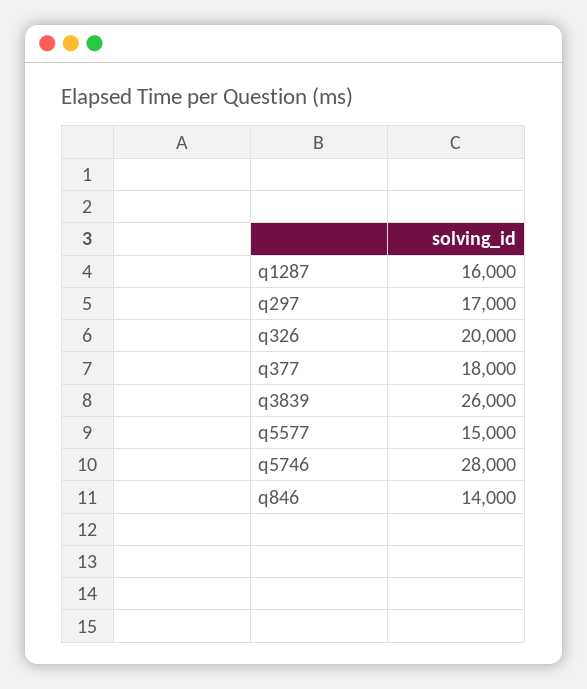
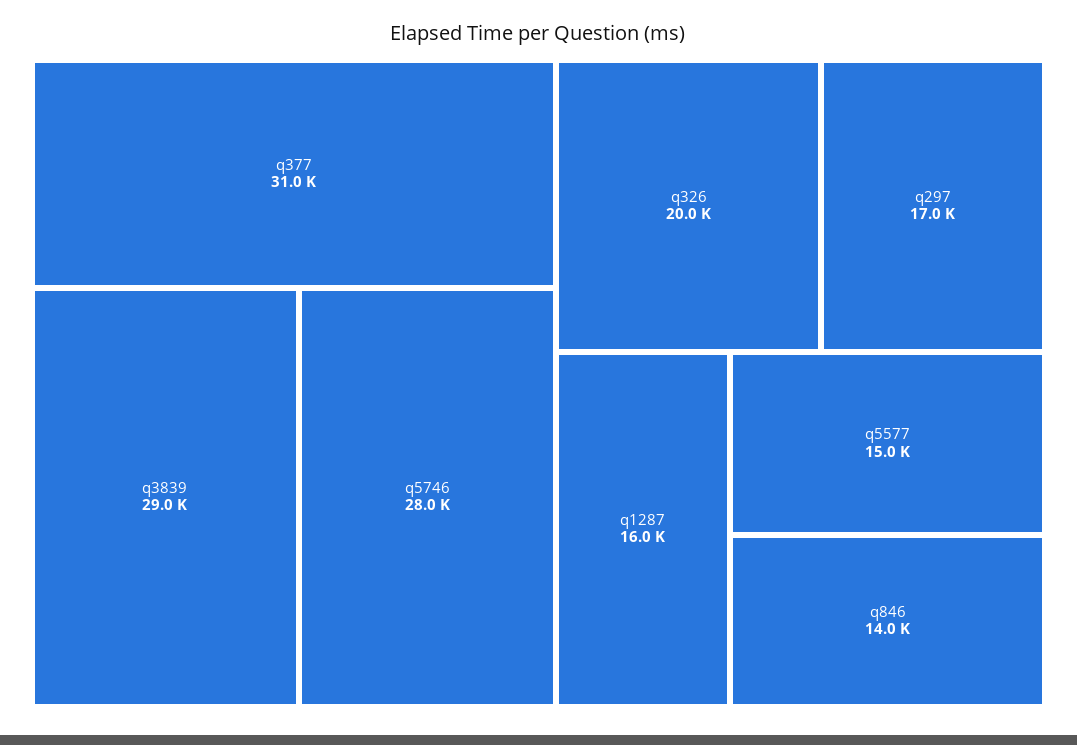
  {
    "q1287": 16000,
    "q297": 17000,
    "q326": 20000,
-   "q377": 18000,
+   "q377": 31000,
-   "q3839": 26000,
+   "q3839": 29000,
    "q5577": 15000,
    "q5746": 28000,
    "q846": 14000
  }

